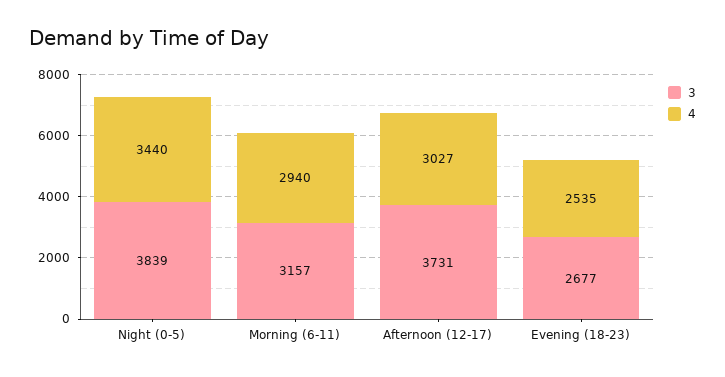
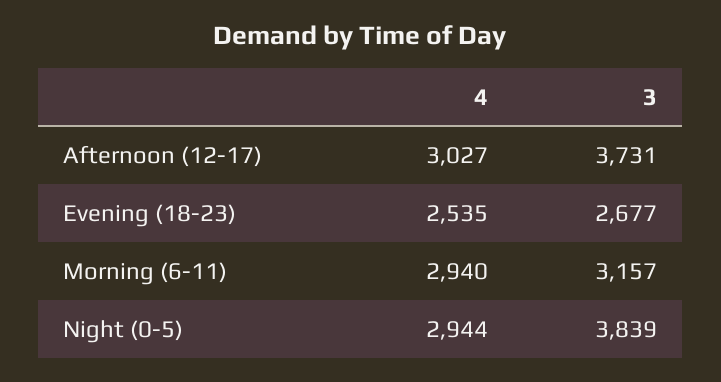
  {
    "3": {
      "Night (0-5)": 3839,
      "Morning (6-11)": 3157,
      "Afternoon (12-17)": 3731,
      "Evening (18-23)": 2677
    },
    "4": {
-     "Night (0-5)": 3440,
+     "Night (0-5)": 2944,
      "Morning (6-11)": 2940,
      "Afternoon (12-17)": 3027,
      "Evening (18-23)": 2535
    }
  }

